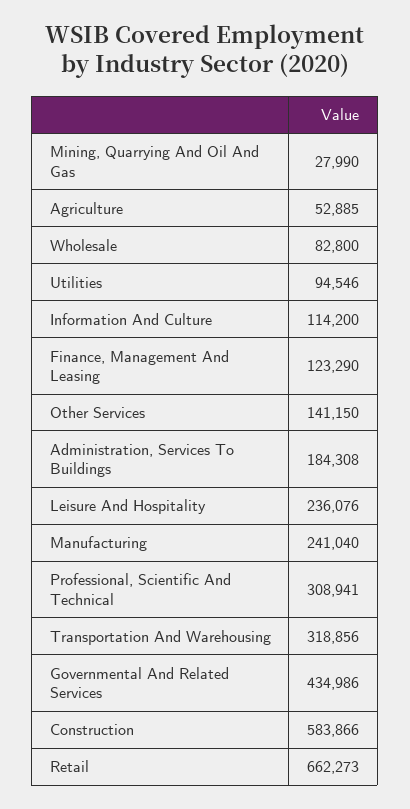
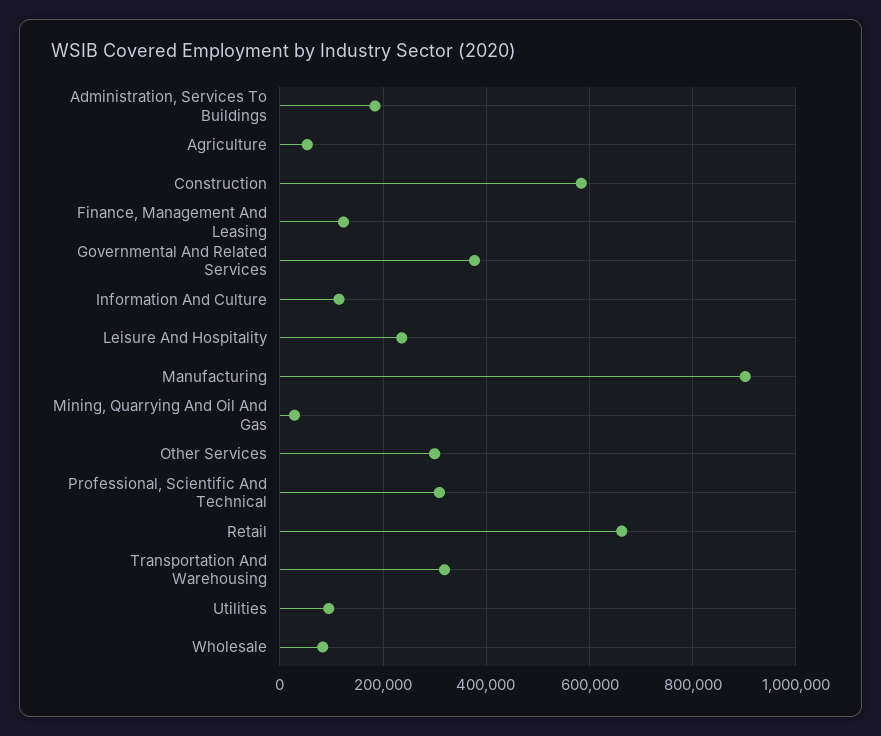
  {
    "Mining, Quarrying And Oil And Gas": 27990,
    "Agriculture": 52885,
    "Wholesale": 82800,
    "Utilities": 94546,
    "Information And Culture": 114200,
    "Finance, Management And Leasing": 123290,
-   "Other Services": 141150,
+   "Other Services": 300000,
    "Administration, Services To Buildings": 184308,
    "Leisure And Hospitality": 236076,
-   "Manufacturing": 241040,
+   "Manufacturing": 900000,
    "Professional, Scientific And Technical": 308941,
    "Transportation And Warehousing": 318856,
-   "Governmental And Related Services": 434986,
+   "Governmental And Related Services": 380000,
    "Construction": 583866,
    "Retail": 662273
  }

